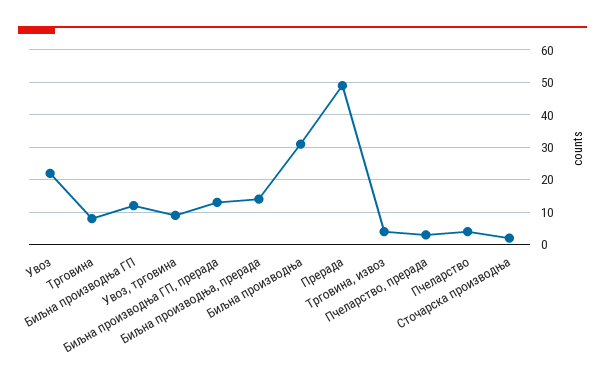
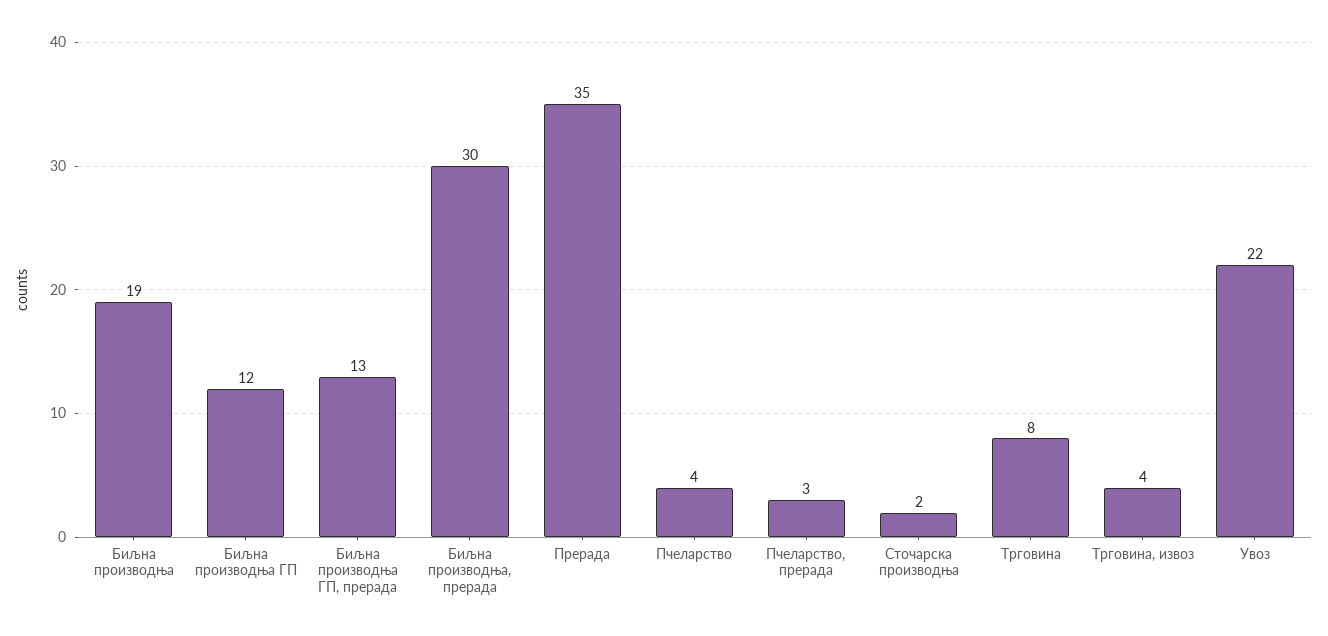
  {
    "Увоз": 22,
    "Трговина": 8,
    "Биљна производња ГП": 12,
-   "Увоз, трговина": 10,
    "Биљна производња ГП, прерада": 13,
-   "Биљна производња, прерада": 15,
+   "Биљна производња, прерада": 30,
-   "Биљна производња": 30,
+   "Биљна производња": 19,
-   "Прерада": 50,
+   "Прерада": 35,
    "Трговина, извоз": 4,
    "Пчеларство, прерада": 3,
    "Пчеларство": 4,
    "Сточарска производња": 2
  }

